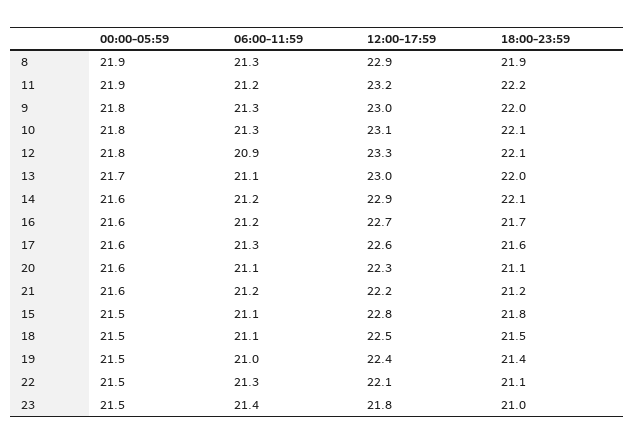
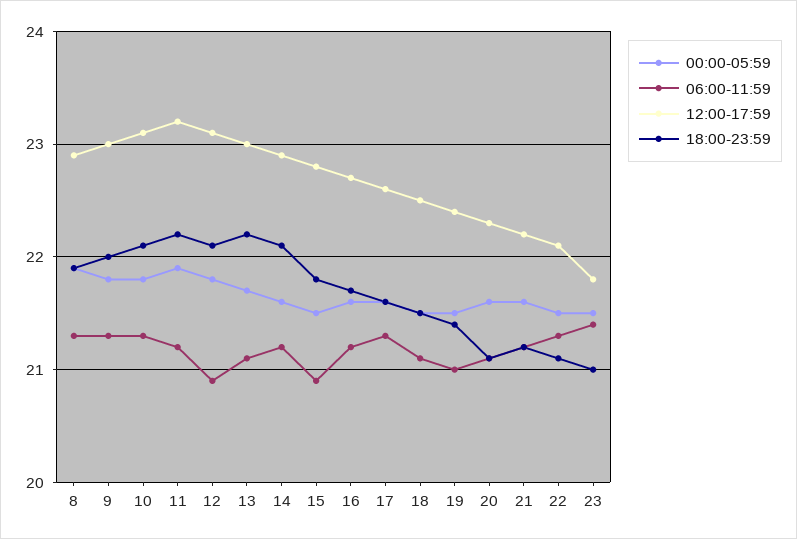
  {
    "00:00-05:59": {
      "8": 21.9,
      "11": 21.9,
      "9": 21.8,
      "10": 21.8,
      "12": 21.8,
      "13": 21.7,
      "14": 21.6,
      "16": 21.6,
      "17": 21.6,
      "20": 21.6,
      "21": 21.6,
      "15": 21.5,
      "18": 21.5,
      "19": 21.5,
      "22": 21.5,
      "23": 21.5
    },
    "06:00-11:59": {
      "8": 21.3,
      "11": 21.2,
      "9": 21.3,
      "10": 21.3,
      "12": 20.9,
      "13": 21.1,
      "14": 21.2,
      "16": 21.2,
      "17": 21.3,
      "20": 21.1,
      "21": 21.2,
-     "15": 21.1,
+     "15": 20.9,
      "18": 21.1,
      "19": 21,
      "22": 21.3,
      "23": 21.4
    },
    "12:00-17:59": {
      "8": 22.9,
      "11": 23.2,
      "9": 23,
      "10": 23.1,
-     "12": 23.3,
+     "12": 23.1,
      "13": 23,
      "14": 22.9,
      "16": 22.7,
      "17": 22.6,
      "20": 22.3,
      "21": 22.2,
      "15": 22.8,
      "18": 22.5,
      "19": 22.4,
      "22": 22.1,
      "23": 21.8
    },
    "18:00-23:59": {
      "8": 21.9,
      "11": 22.2,
      "9": 22,
      "10": 22.1,
      "12": 22.1,
-     "13": 22,
+     "13": 22.2,
      "14": 22.1,
      "16": 21.7,
      "17": 21.6,
      "20": 21.1,
      "21": 21.2,
      "15": 21.8,
      "18": 21.5,
      "19": 21.4,
      "22": 21.1,
      "23": 21
    }
  }

